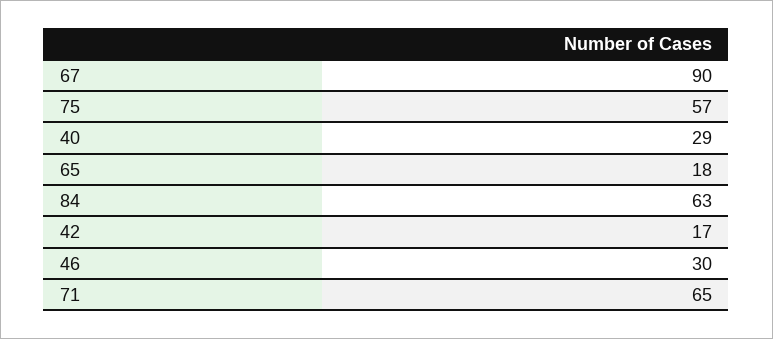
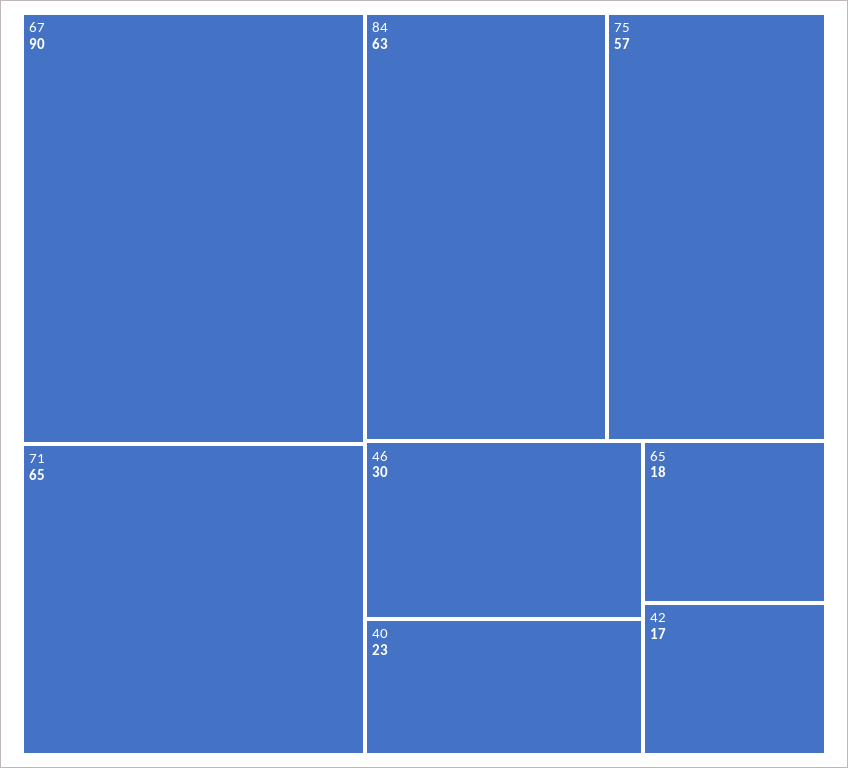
  {
    "67": 90,
    "75": 57,
-   "40": 29,
+   "40": 23,
    "65": 18,
    "84": 63,
    "42": 17,
    "46": 30,
    "71": 65
  }

